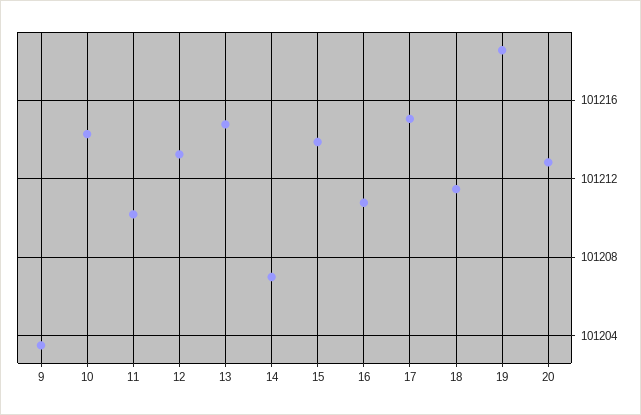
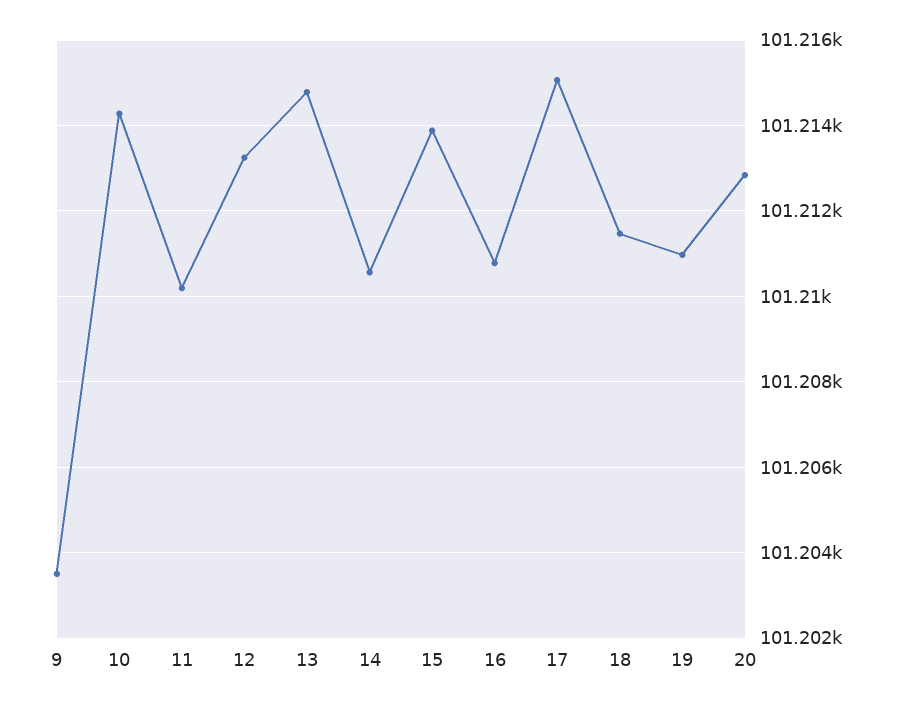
  {
    "9": 101203.6,
    "10": 101214.2,
    "11": 101210.2,
    "12": 101213.2,
    "13": 101214.8,
-   "14": 101207,
+   "14": 101210.6,
    "15": 101213.8,
    "16": 101210.8,
    "17": 101215,
    "18": 101211.4,
-   "19": 101218.5,
+   "19": 101211,
    "20": 101212.8
  }

